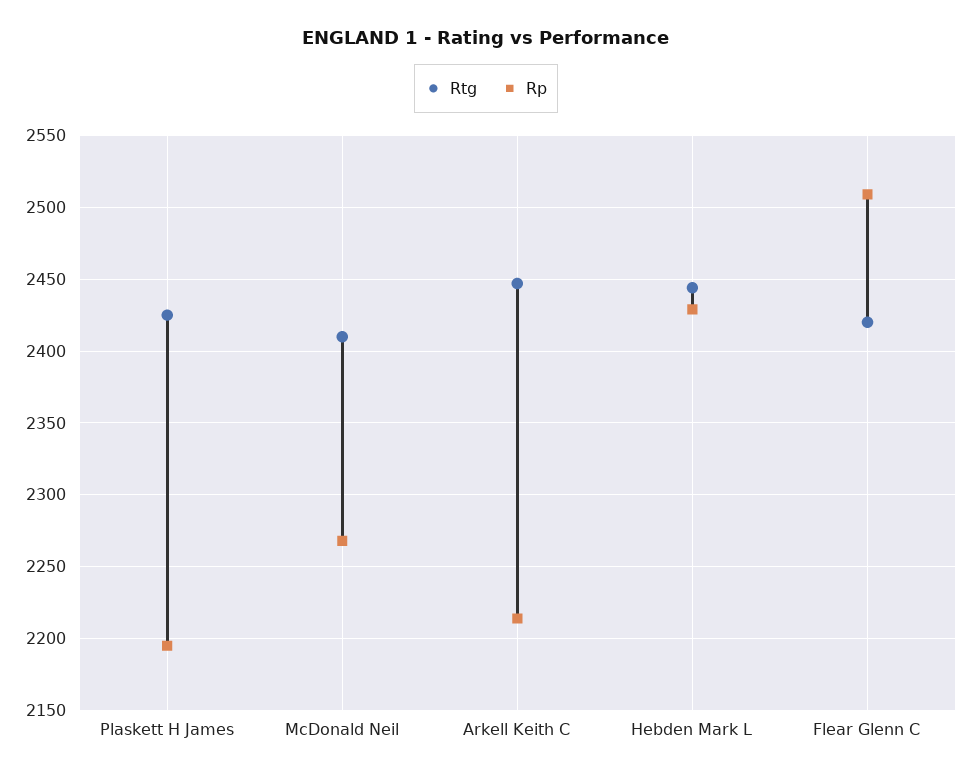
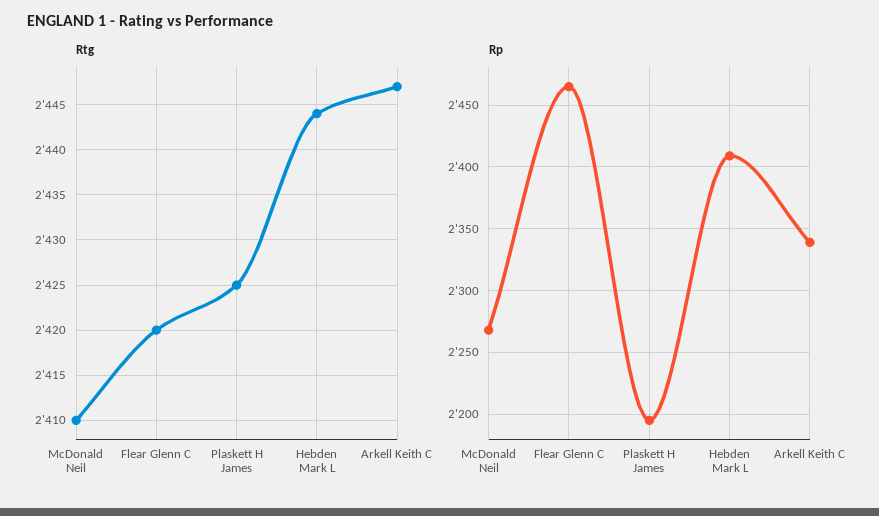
  {
    "Rtg": {
      "Plaskett H James": 2425,
      "McDonald Neil": 2410,
      "Arkell Keith C": 2447,
      "Hebden Mark L": 2444,
      "Flear Glenn C": 2420
    },
    "Rp": {
      "Plaskett H James": 2195,
      "McDonald Neil": 2270,
-     "Arkell Keith C": 2215,
+     "Arkell Keith C": 2340,
-     "Hebden Mark L": 2430,
+     "Hebden Mark L": 2410,
-     "Flear Glenn C": 2510
+     "Flear Glenn C": 2465
    }
  }

